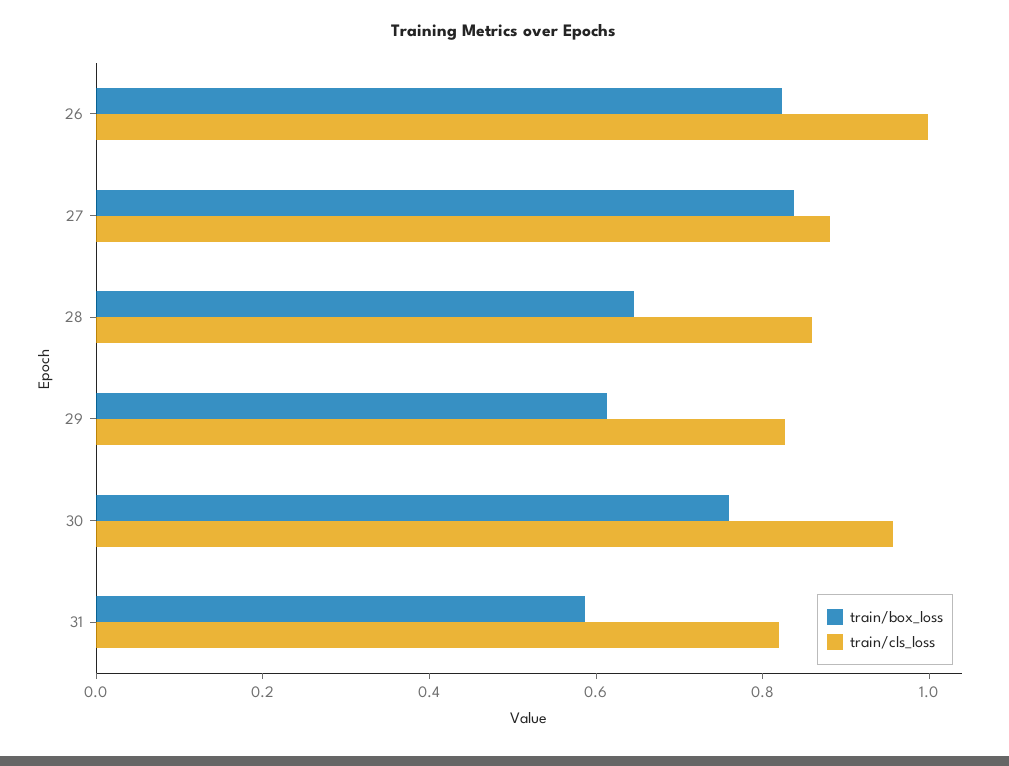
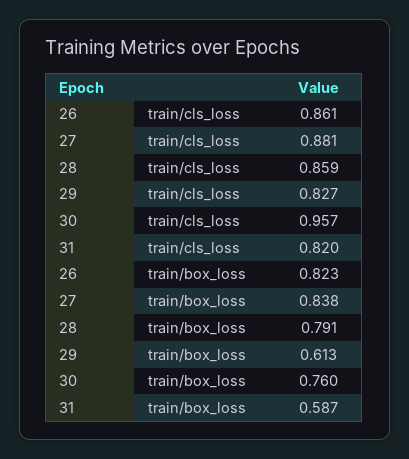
  {
    "train/box_loss": {
      "26": 0.823,
      "27": 0.838,
-     "28": 0.65,
+     "28": 0.791,
      "29": 0.613,
      "30": 0.76,
      "31": 0.587
    },
    "train/cls_loss": {
-     "26": 1,
+     "26": 0.861,
      "27": 0.881,
      "28": 0.859,
      "29": 0.827,
      "30": 0.957,
      "31": 0.82
    }
  }

